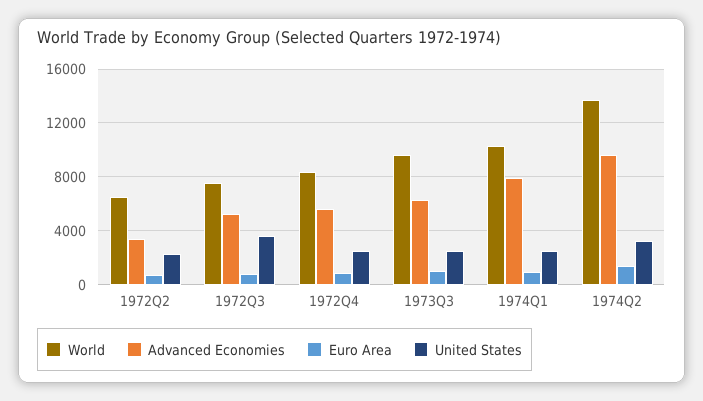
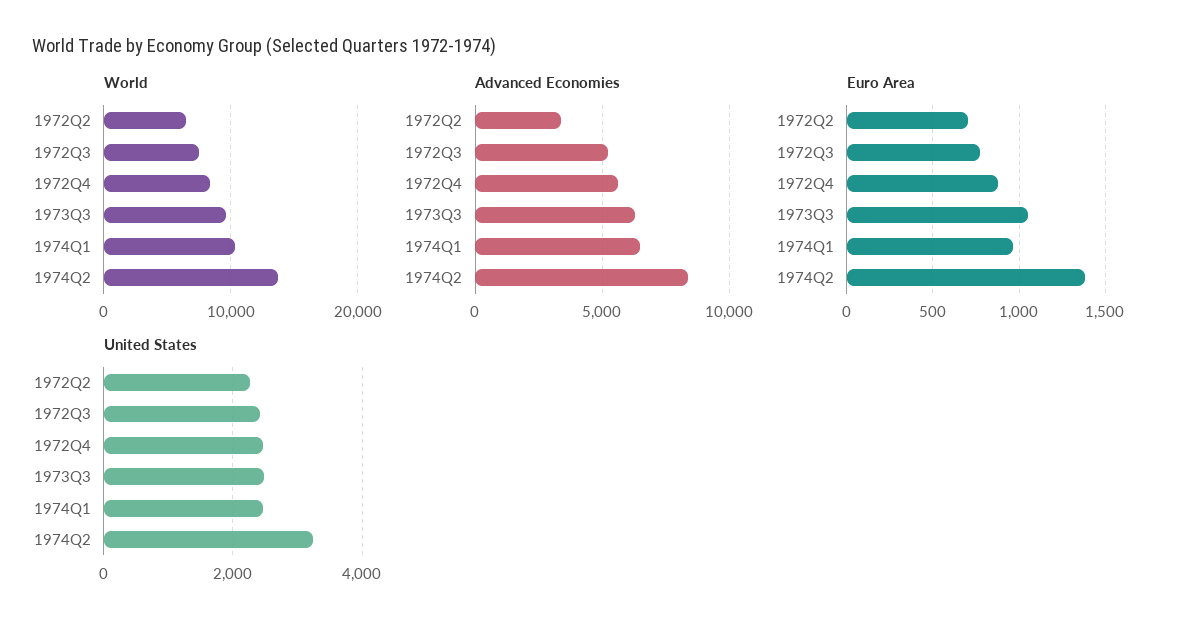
  {
    "World": {
      "1972Q2": 6500,
      "1972Q3": 7500,
      "1972Q4": 8500,
      "1973Q3": 9500,
      "1974Q1": 10500,
      "1974Q2": 13500
    },
    "Advanced Economies": {
      "1972Q2": 3500,
      "1972Q3": 5000,
      "1972Q4": 5500,
      "1973Q3": 6500,
-     "1974Q1": 8000,
+     "1974Q1": 6500,
-     "1974Q2": 9500
+     "1974Q2": 8500
    },
    "Euro Area": {
      "1972Q2": 700,
      "1972Q3": 750,
      "1972Q4": 900,
      "1973Q3": 1050,
      "1974Q1": 950,
      "1974Q2": 1400
    },
    "United States": {
      "1972Q2": 2200,
-     "1972Q3": 3500,
+     "1972Q3": 2400,
      "1972Q4": 2400,
      "1973Q3": 2400,
      "1974Q1": 2400,
      "1974Q2": 3200
    }
  }

